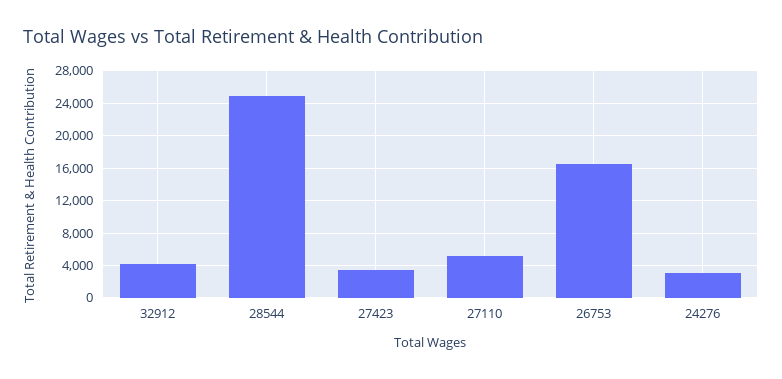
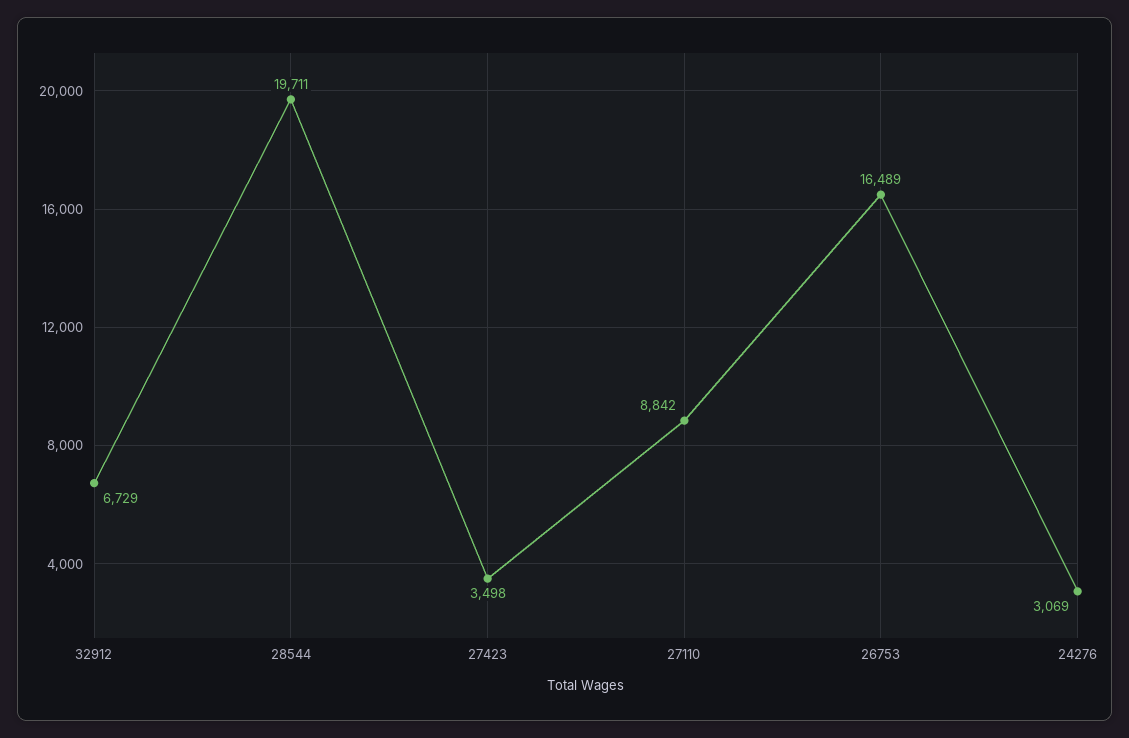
  {
-   "32912": 4000,
+   "32912": 6729,
-   "28544": 25000,
+   "28544": 19711,
    "27423": 3498,
-   "27110": 5000,
+   "27110": 8842,
    "26753": 16489,
    "24276": 3069
  }

